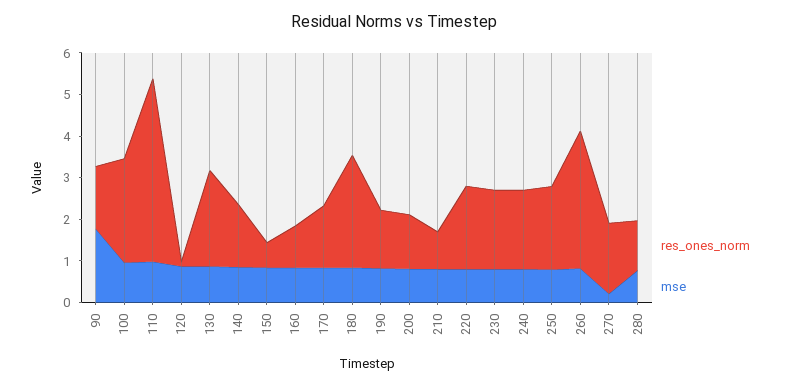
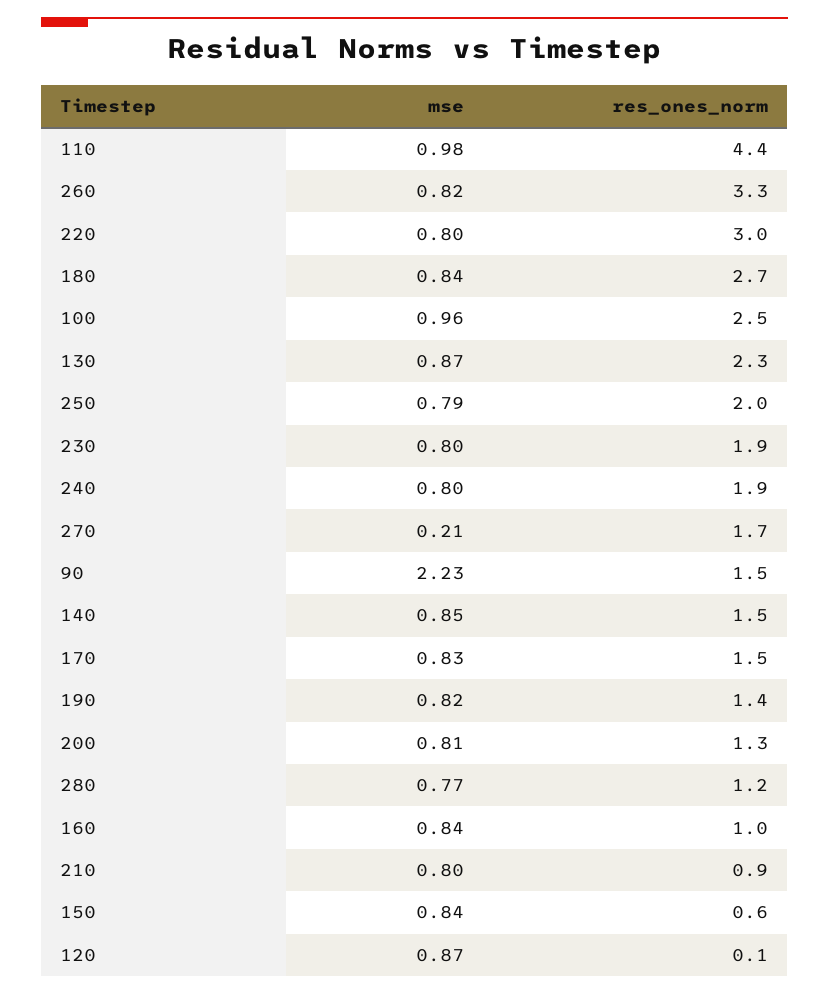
  {
    "res_ones_norm": {
      "90": 1.5,
      "100": 2.5,
      "110": 4.4,
      "120": 0.1,
      "130": 2.3,
      "140": 1.5,
      "150": 0.6,
      "160": 1,
      "170": 1.5,
      "180": 2.7,
      "190": 1.4,
      "200": 1.3,
      "210": 0.9,
-     "220": 2,
+     "220": 3,
      "230": 1.9,
      "240": 1.9,
      "250": 2,
      "260": 3.3,
      "270": 1.7,
      "280": 1.2
    },
    "mse": {
-     "90": 1.8,
+     "90": 2.23,
      "100": 0.96,
      "110": 0.98,
      "120": 0.87,
      "130": 0.87,
      "140": 0.85,
      "150": 0.84,
      "160": 0.84,
      "170": 0.83,
      "180": 0.84,
      "190": 0.82,
      "200": 0.81,
      "210": 0.8,
      "220": 0.8,
      "230": 0.8,
      "240": 0.8,
      "250": 0.79,
      "260": 0.82,
      "270": 0.21,
      "280": 0.77
    }
  }

